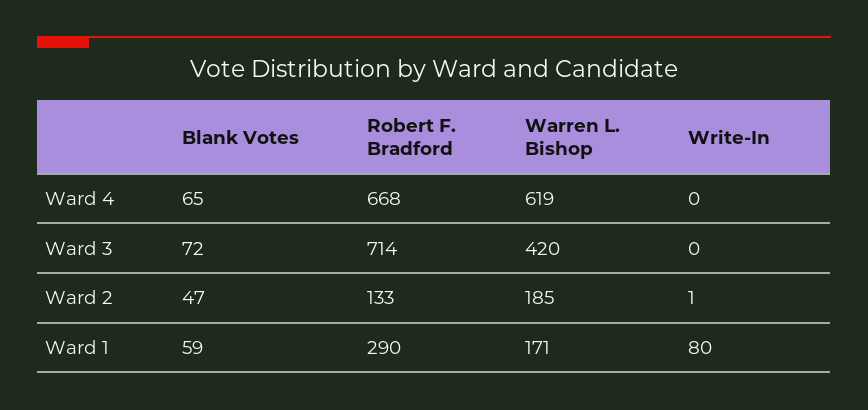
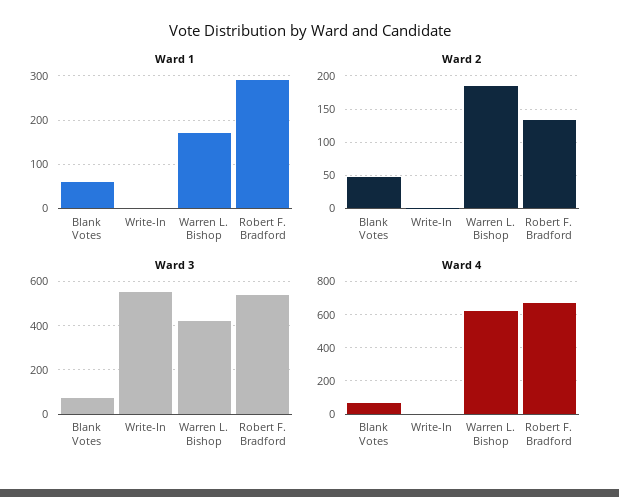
  {
    "Ward 4": {
      "Blank Votes": 65,
      "Robert F. Bradford": 668,
      "Warren L. Bishop": 619,
      "Write-In": 0
    },
    "Ward 3": {
      "Blank Votes": 72,
-     "Robert F. Bradford": 714,
+     "Robert F. Bradford": 550,
      "Warren L. Bishop": 420,
-     "Write-In": 0
+     "Write-In": 550
    },
    "Ward 2": {
      "Blank Votes": 47,
      "Robert F. Bradford": 133,
      "Warren L. Bishop": 185,
      "Write-In": 1
    },
    "Ward 1": {
      "Blank Votes": 59,
      "Robert F. Bradford": 290,
      "Warren L. Bishop": 171,
-     "Write-In": 80
+     "Write-In": 0
    }
  }

